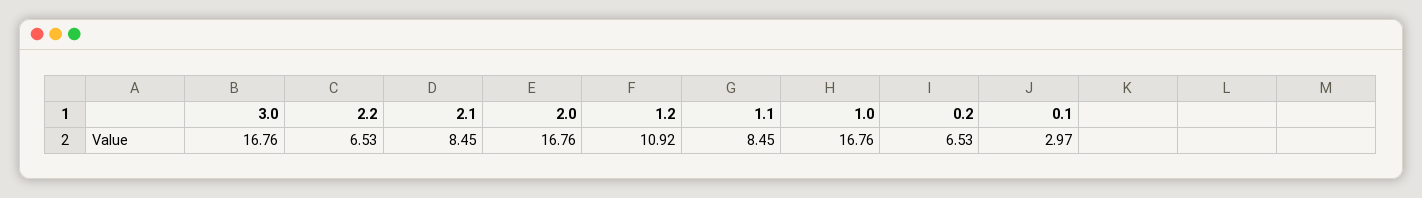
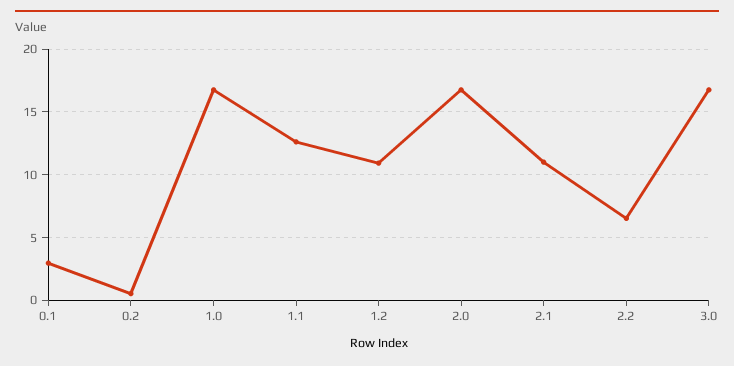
  {
    "3.0": 16.76,
    "2.2": 6.53,
-   "2.1": 8.45,
+   "2.1": 11,
    "2.0": 16.76,
    "1.2": 10.92,
-   "1.1": 8.45,
+   "1.1": 12.5,
    "1.0": 16.76,
-   "0.2": 6.53,
+   "0.2": 0.5,
    "0.1": 2.97
  }

